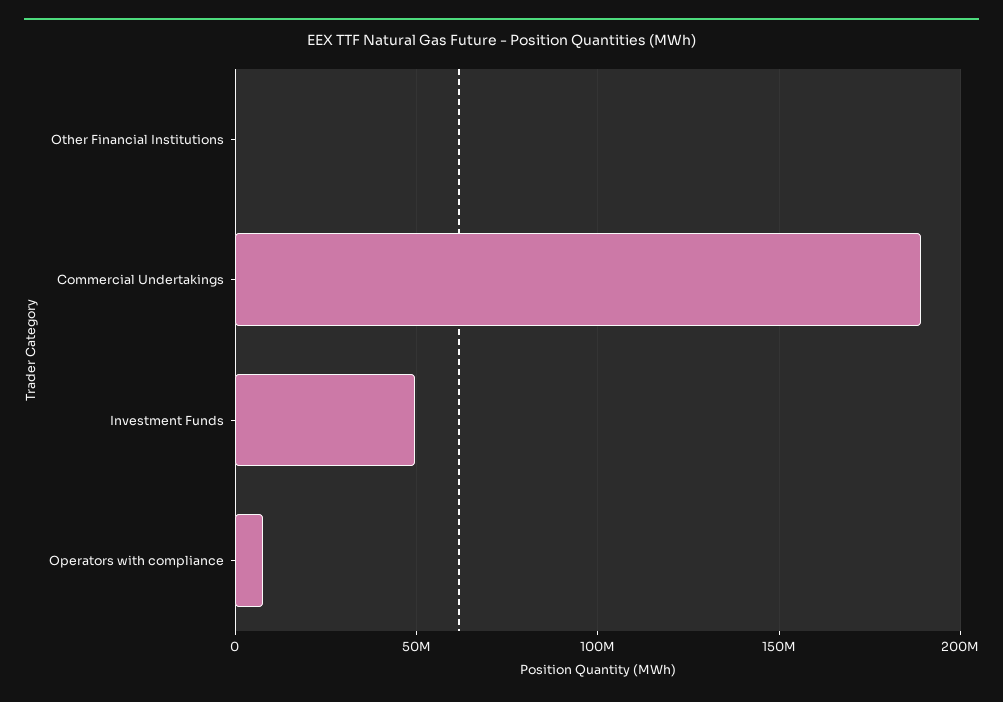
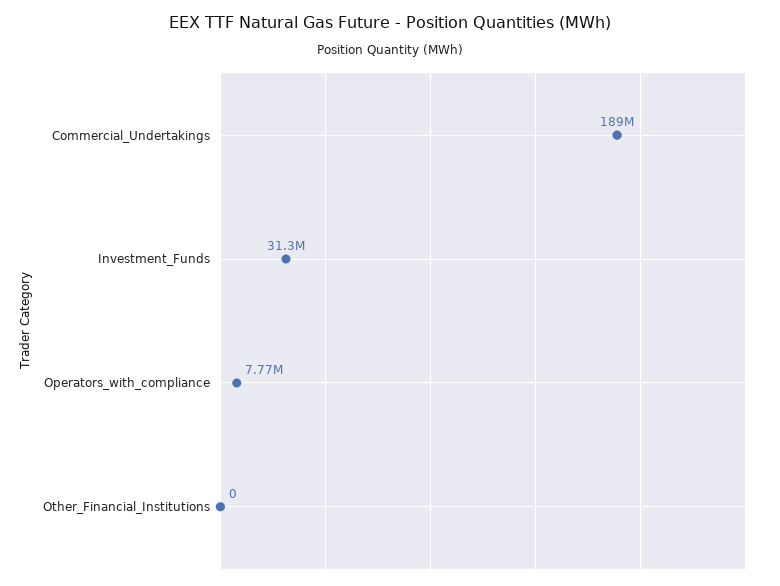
  {
    "Other Financial Institutions": 0,
    "Commercial Undertakings": 189000000,
-   "Investment Funds": 50000000,
+   "Investment Funds": 31300000,
    "Operators with compliance": 7770000
  }

